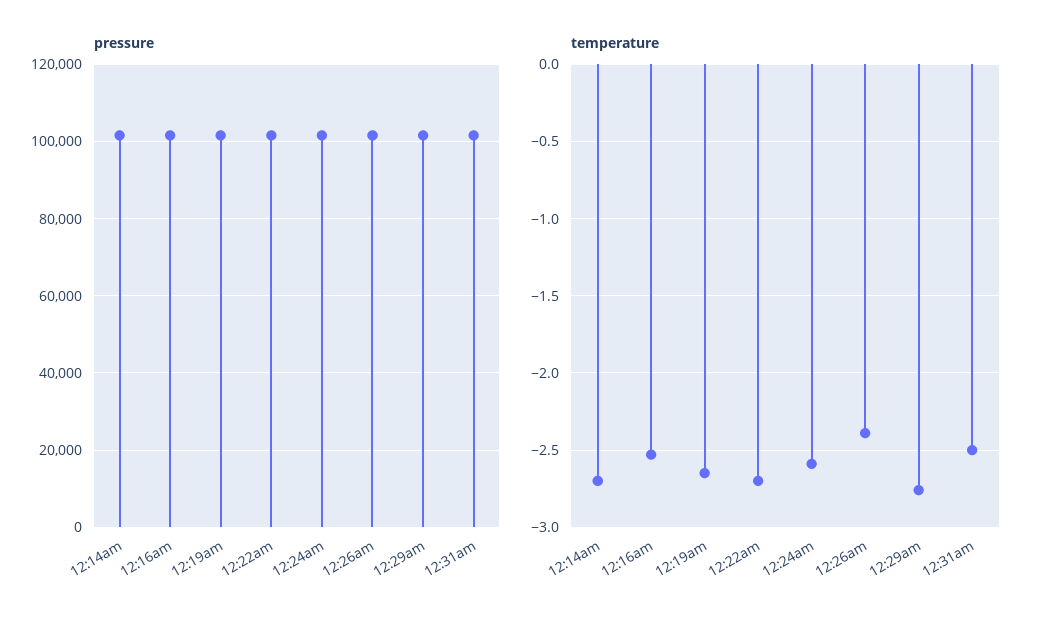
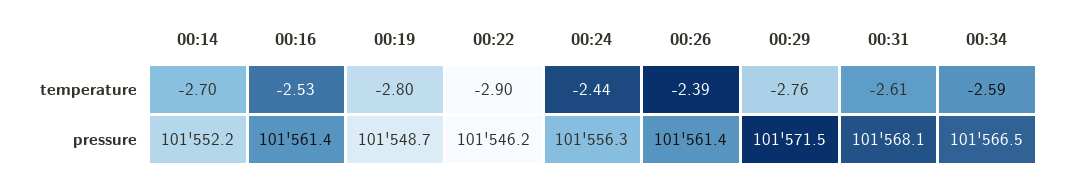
  {
    "pressure": {
      "12:14am": 101552.2,
      "12:16am": 101561.4,
      "12:19am": 101548.7,
      "12:22am": 101546.2,
      "12:24am": 101556.3,
      "12:26am": 101561.4,
      "12:29am": 101571.5,
-     "12:31am": 101568.1
+     "12:31am": 101568.1,
+     "00:34": 101566.5
    },
    "temperature": {
      "12:14am": -2.7,
      "12:16am": -2.53,
-     "12:19am": -2.65,
+     "12:19am": -2.8,
-     "12:22am": -2.7,
+     "12:22am": -2.9,
-     "12:24am": -2.6,
+     "12:24am": -2.44,
      "12:26am": -2.39,
      "12:29am": -2.76,
-     "12:31am": -2.5
+     "12:31am": -2.61,
+     "00:34": -2.59
    }
  }

